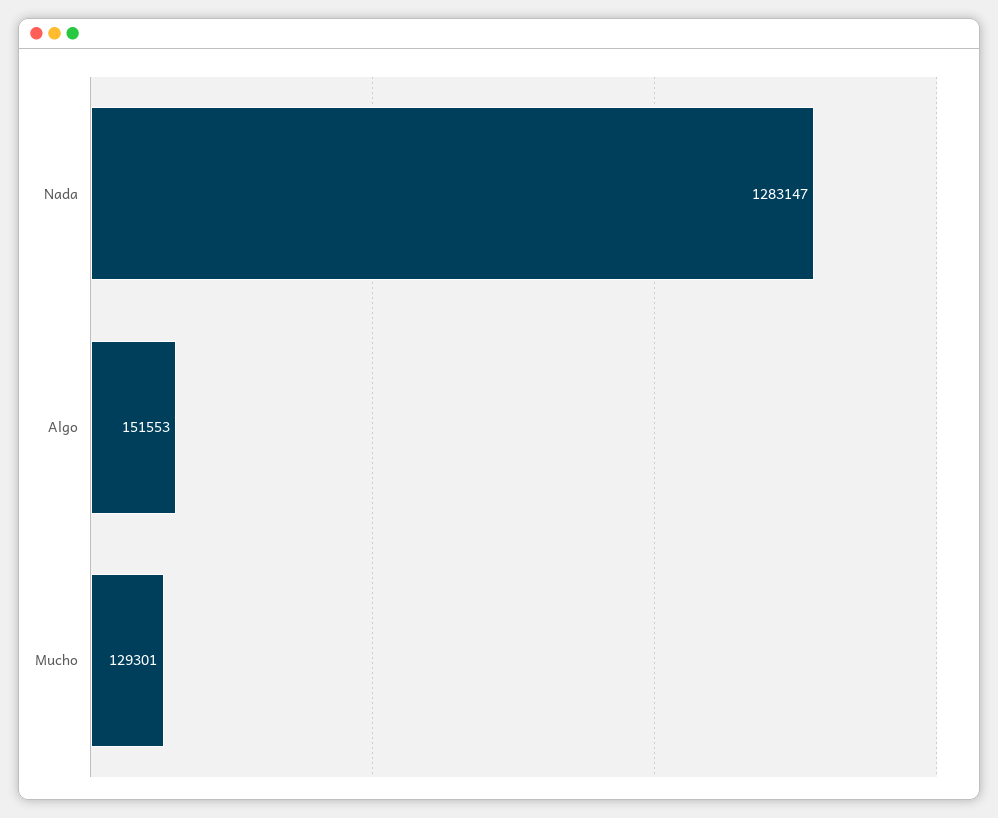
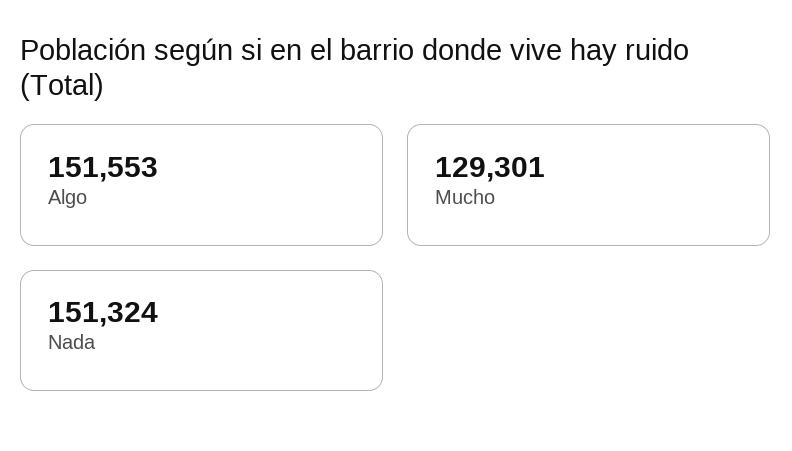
  {
-   "Nada": 1283147,
+   "Nada": 151324,
    "Algo": 151553,
    "Mucho": 129301
  }

